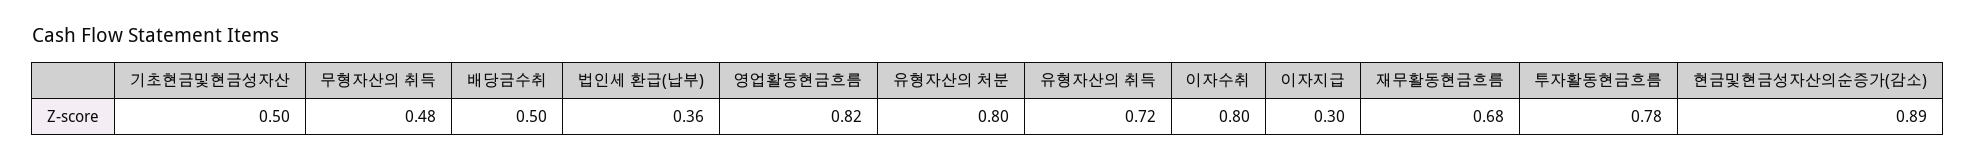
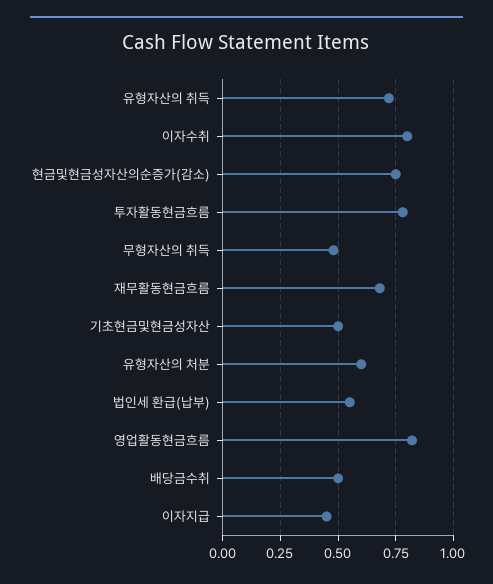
  {
    "기초현금및현금성자산": 0.5,
    "무형자산의 취득": 0.48,
    "배당금수취": 0.5,
-   "법인세 환급(납부)": 0.36,
+   "법인세 환급(납부)": 0.55,
    "영업활동현금흐름": 0.82,
-   "유형자산의 처분": 0.8,
+   "유형자산의 처분": 0.6,
    "유형자산의 취득": 0.72,
    "이자수취": 0.8,
-   "이자지급": 0.3,
+   "이자지급": 0.45,
    "재무활동현금흐름": 0.68,
    "투자활동현금흐름": 0.78,
-   "현금및현금성자산의순증가(감소)": 0.89
+   "현금및현금성자산의순증가(감소)": 0.75
  }

